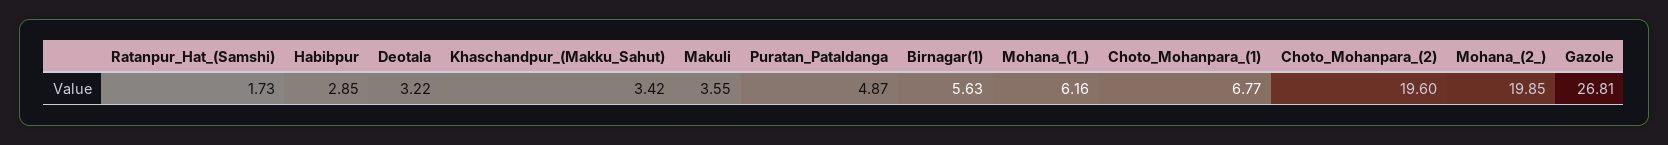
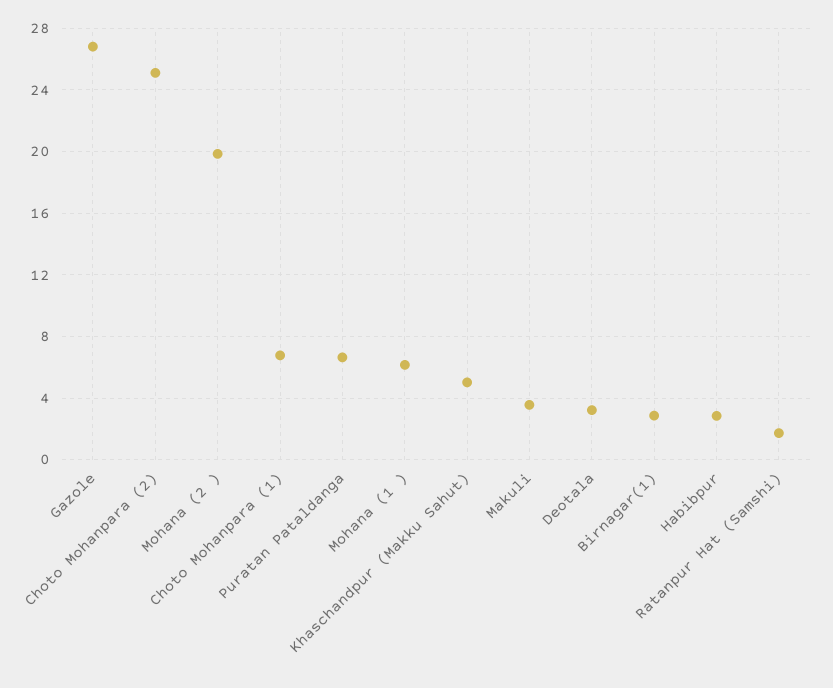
  {
    "Ratanpur_Hat_(Samshi)": 1.73,
    "Habibpur": 2.85,
    "Deotala": 3.22,
-   "Khaschandpur_(Makku_Sahut)": 3.42,
+   "Khaschandpur_(Makku_Sahut)": 5,
    "Makuli": 3.55,
-   "Puratan_Pataldanga": 4.87,
+   "Puratan_Pataldanga": 6.5,
-   "Birnagar(1)": 5.63,
+   "Birnagar(1)": 3,
    "Mohana_(1_)": 6.16,
    "Choto_Mohanpara_(1)": 6.77,
-   "Choto_Mohanpara_(2)": 19.6,
+   "Choto_Mohanpara_(2)": 25,
    "Mohana_(2_)": 19.85,
    "Gazole": 26.81
  }

